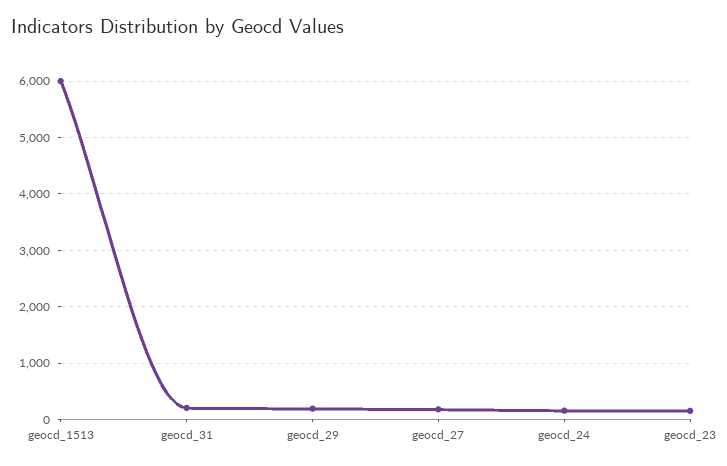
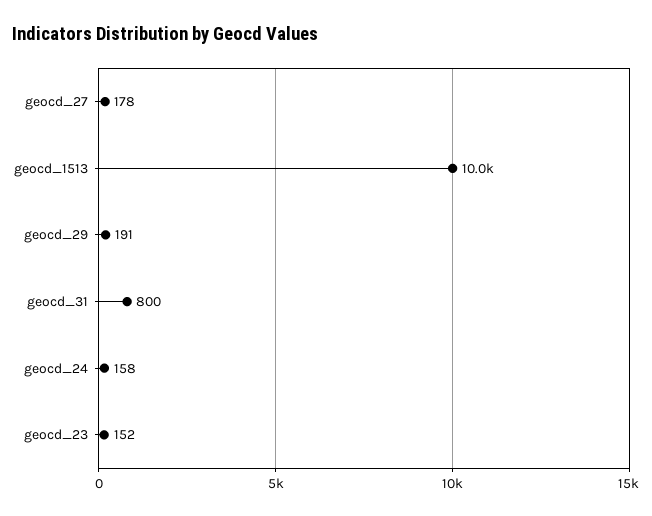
  {
-   "geocd_1513": 6000,
+   "geocd_1513": 10000,
-   "geocd_31": 200,
+   "geocd_31": 800,
    "geocd_29": 191,
    "geocd_27": 178,
    "geocd_24": 158,
    "geocd_23": 152
  }

